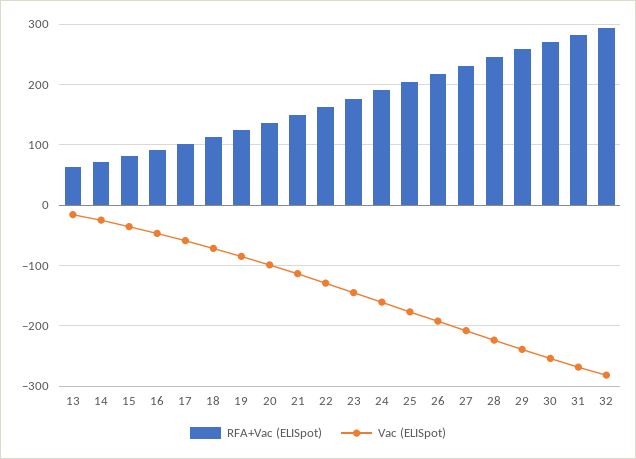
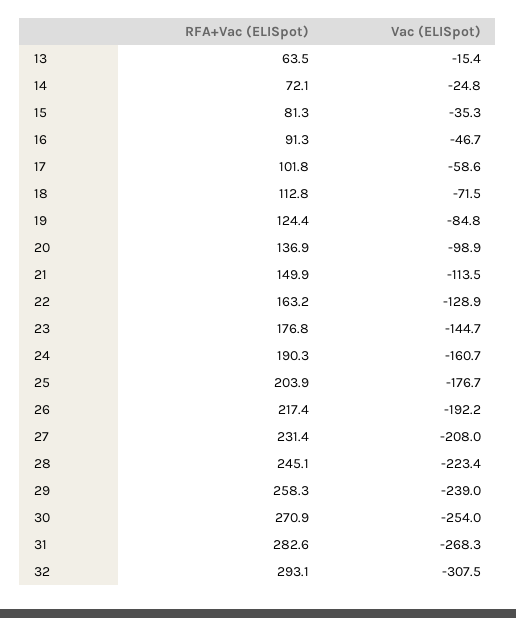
  {
    "RFA+Vac (ELISpot)": {
      "13": 63.5,
      "14": 72.1,
      "15": 81.3,
      "16": 91.3,
      "17": 101.8,
      "18": 112.8,
      "19": 124.4,
      "20": 136.9,
      "21": 149.9,
      "22": 163.2,
      "23": 176.8,
      "24": 190.3,
      "25": 203.9,
      "26": 217.4,
      "27": 231.4,
      "28": 245.1,
      "29": 258.3,
      "30": 270.9,
      "31": 282.6,
      "32": 293.1
    },
    "Vac (ELISpot)": {
      "13": -15.4,
      "14": -24.8,
      "15": -35.3,
      "16": -46.7,
      "17": -58.6,
      "18": -71.5,
      "19": -84.8,
      "20": -98.9,
      "21": -113.5,
      "22": -128.9,
      "23": -144.7,
      "24": -160.7,
      "25": -176.7,
      "26": -192.2,
      "27": -208,
      "28": -223.4,
      "29": -239,
      "30": -254,
      "31": -268.3,
-     "32": -280
+     "32": -307.5
    }
  }

